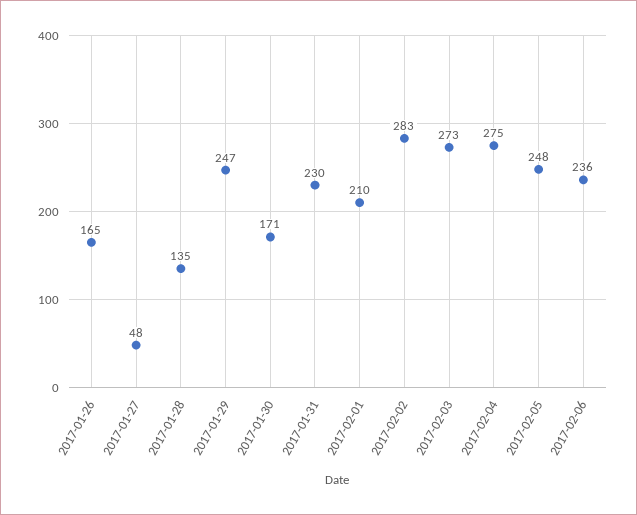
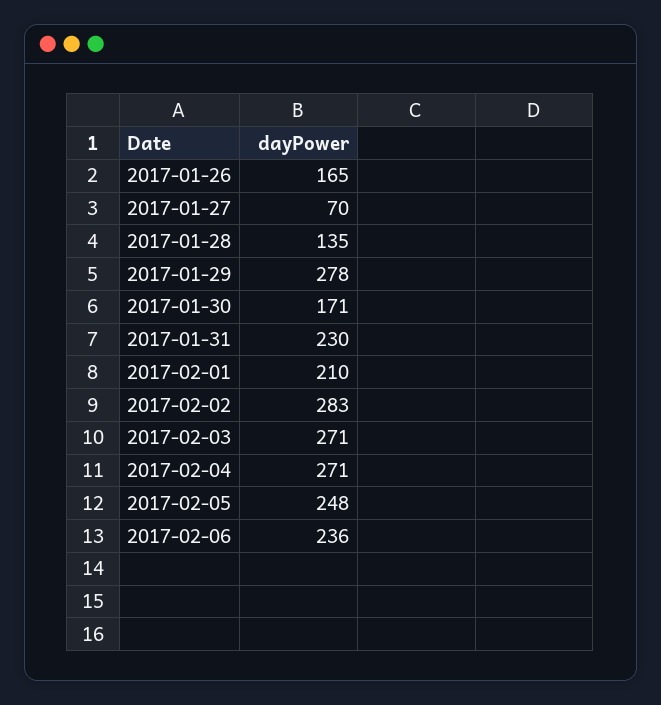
  {
    "2017-01-26": 165,
-   "2017-01-27": 48,
+   "2017-01-27": 70,
    "2017-01-28": 135,
-   "2017-01-29": 247,
+   "2017-01-29": 278,
    "2017-01-30": 171,
    "2017-01-31": 230,
    "2017-02-01": 210,
    "2017-02-02": 283,
-   "2017-02-03": 273,
+   "2017-02-03": 271,
-   "2017-02-04": 275,
+   "2017-02-04": 271,
    "2017-02-05": 248,
    "2017-02-06": 236
  }

